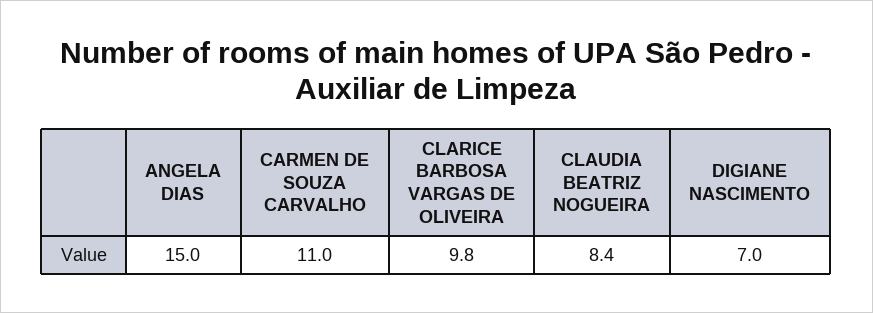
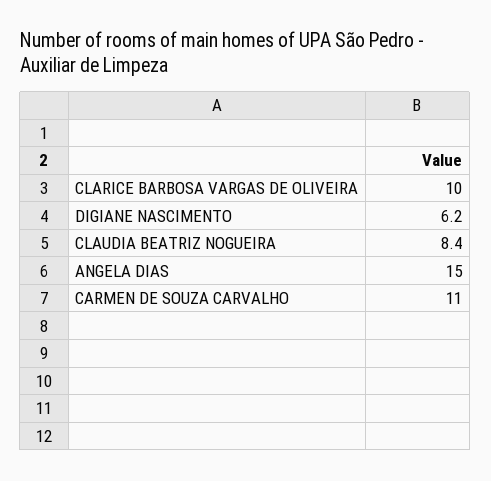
  {
    "ANGELA DIAS": 15,
    "CARMEN DE SOUZA CARVALHO": 11,
-   "CLARICE BARBOSA VARGAS DE OLIVEIRA": 9.8,
+   "CLARICE BARBOSA VARGAS DE OLIVEIRA": 10,
    "CLAUDIA BEATRIZ NOGUEIRA": 8.4,
-   "DIGIANE NASCIMENTO": 7
+   "DIGIANE NASCIMENTO": 6.2
  }

